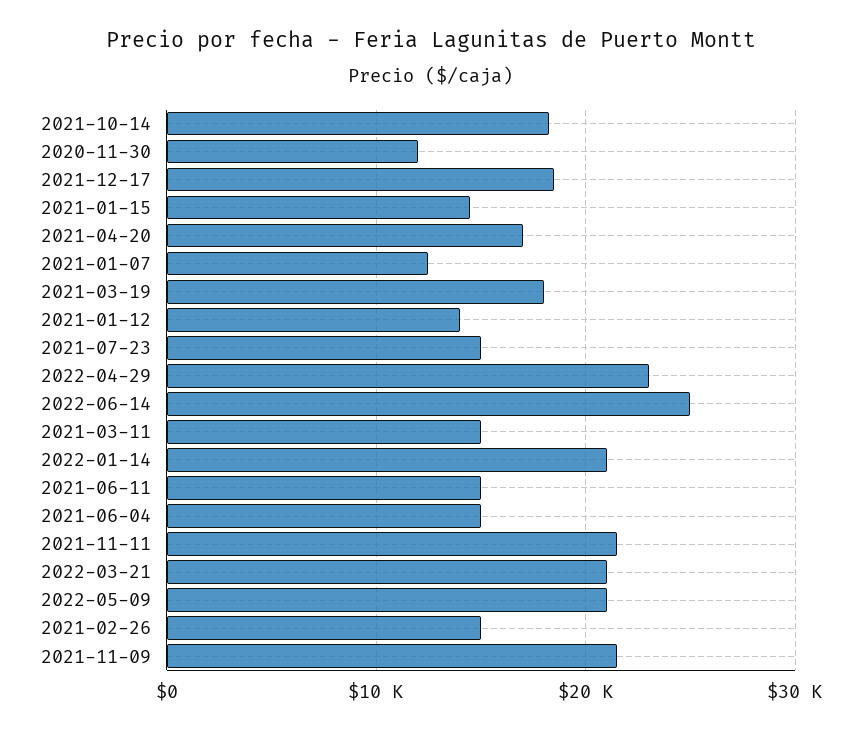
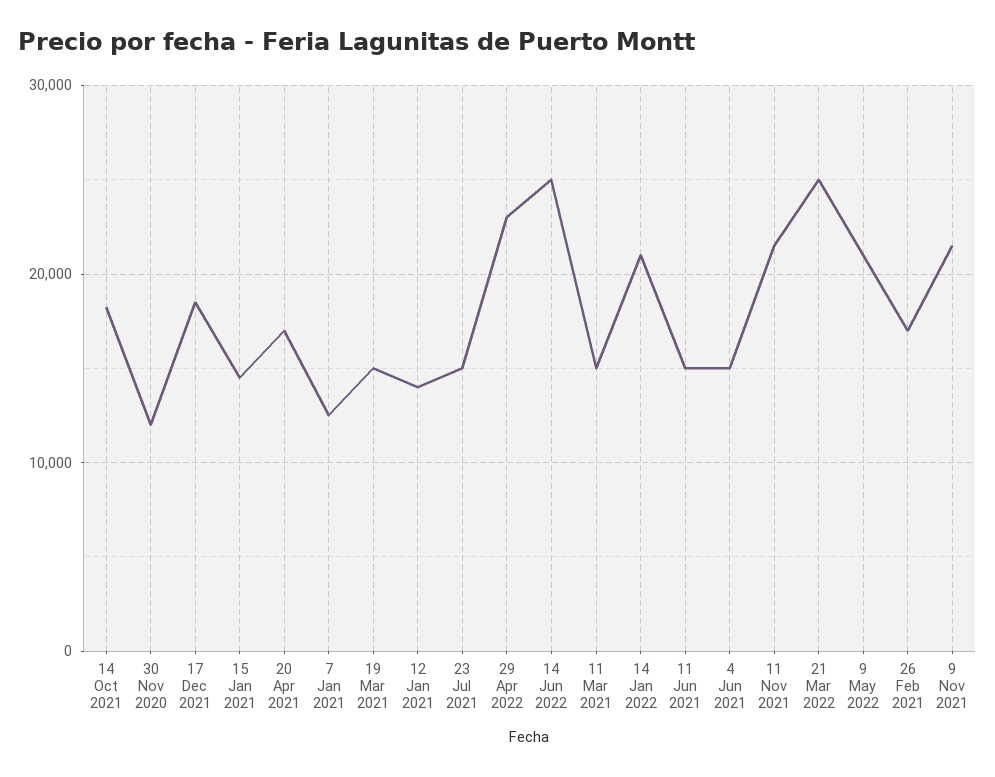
  {
    "2021-10-14": 18000,
    "2020-11-30": 12000,
    "2021-12-17": 19000,
    "2021-01-15": 15000,
    "2021-04-20": 17000,
    "2021-01-07": 13000,
-   "2021-03-19": 18000,
+   "2021-03-19": 15000,
    "2021-01-12": 14000,
    "2021-07-23": 15000,
    "2022-04-29": 23000,
    "2022-06-14": 25000,
    "2021-03-11": 15000,
    "2022-01-14": 21000,
    "2021-06-11": 15000,
    "2021-06-04": 15000,
    "2021-11-11": 22000,
-   "2022-03-21": 21000,
+   "2022-03-21": 25000,
    "2022-05-09": 21000,
-   "2021-02-26": 15000,
+   "2021-02-26": 17000,
    "2021-11-09": 22000
  }

